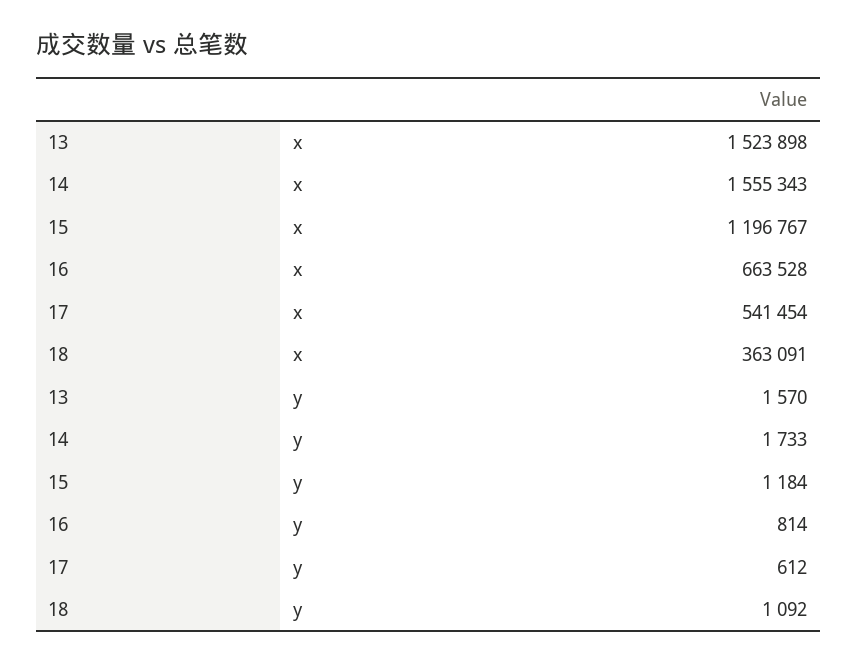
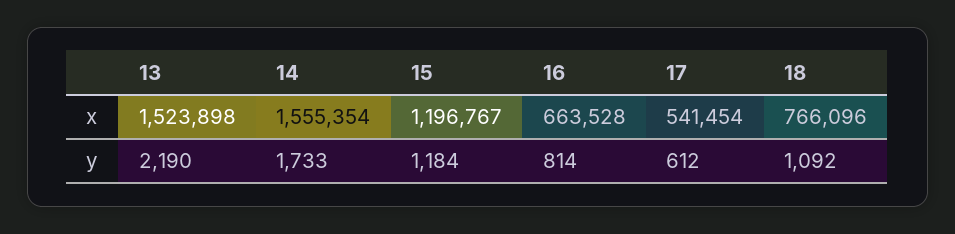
  {
    "13": {
      "x": 1523898,
-     "y": 1570
+     "y": 2190
    },
    "14": {
-     "x": 1555343,
+     "x": 1555354,
      "y": 1733
    },
    "15": {
      "x": 1196767,
      "y": 1184
    },
    "16": {
      "x": 663528,
      "y": 814
    },
    "17": {
      "x": 541454,
      "y": 612
    },
    "18": {
-     "x": 363091,
+     "x": 766096,
      "y": 1092
    }
  }

